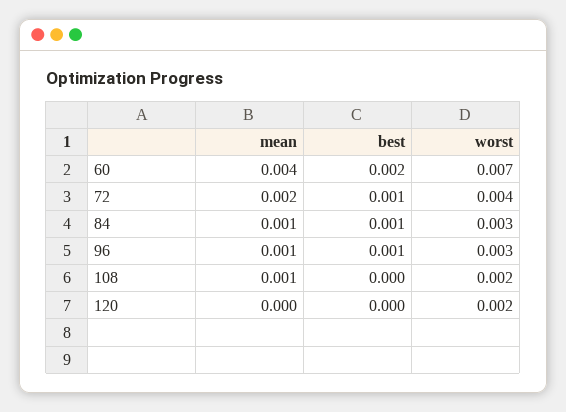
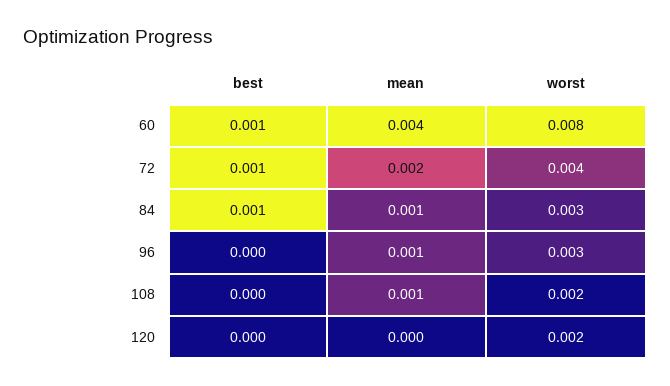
  {
    "mean": {
      "60": 0.004,
      "72": 0.002,
      "84": 0.001,
      "96": 0.001,
      "108": 0.001,
      "120": 0
    },
    "best": {
-     "60": 0.002,
+     "60": 0.001,
      "72": 0.001,
      "84": 0.001,
-     "96": 0.001,
+     "96": 0,
      "108": 0,
      "120": 0
    },
    "worst": {
-     "60": 0.007,
+     "60": 0.008,
      "72": 0.004,
      "84": 0.003,
      "96": 0.003,
      "108": 0.002,
      "120": 0.002
    }
  }

